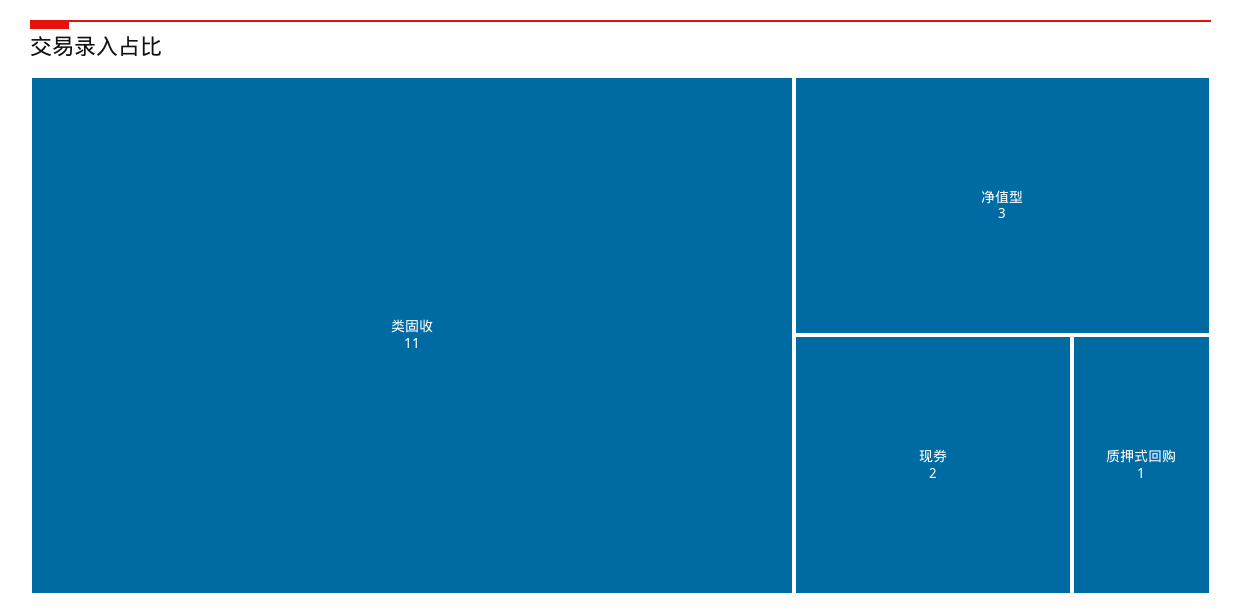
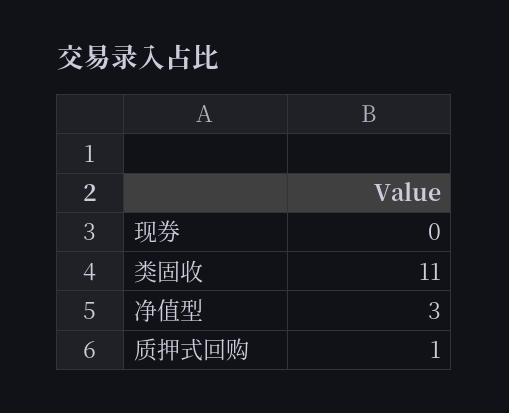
  {
    "类固收": 11,
    "净值型": 3,
-   "现券": 2,
+   "现券": 0,
    "质押式回购": 1
  }

